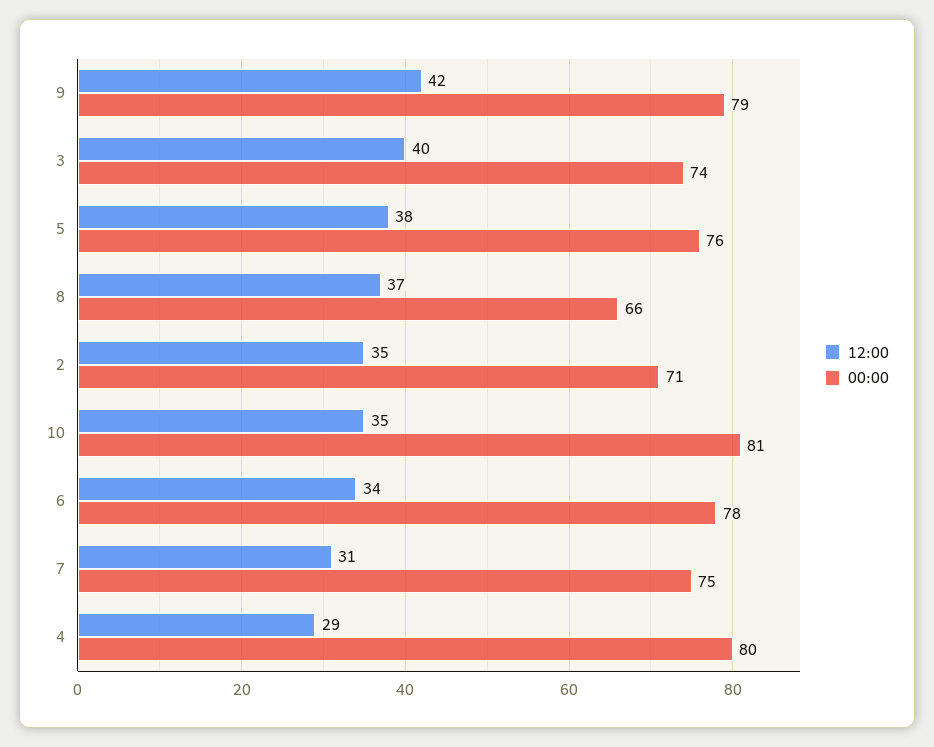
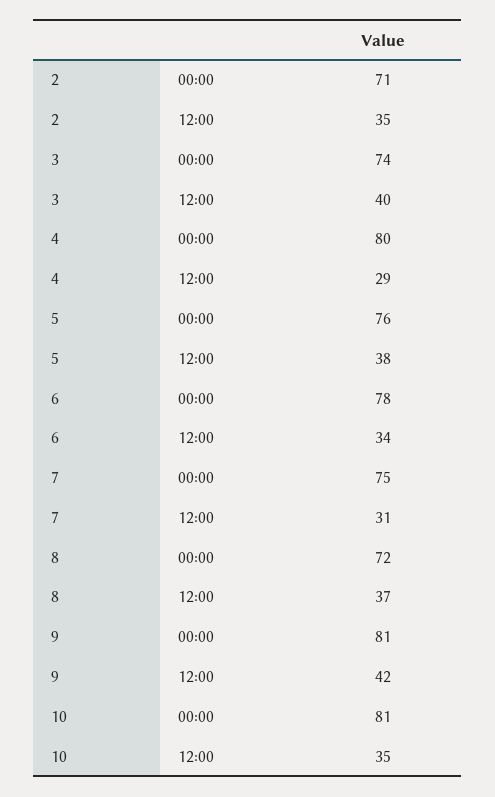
  {
    "12:00": {
      "9": 42,
      "3": 40,
      "5": 38,
      "8": 37,
      "2": 35,
      "10": 35,
      "6": 34,
      "7": 31,
      "4": 29
    },
    "00:00": {
-     "9": 79,
+     "9": 81,
      "3": 74,
      "5": 76,
-     "8": 66,
+     "8": 72,
      "2": 71,
      "10": 81,
      "6": 78,
      "7": 75,
      "4": 80
    }
  }

